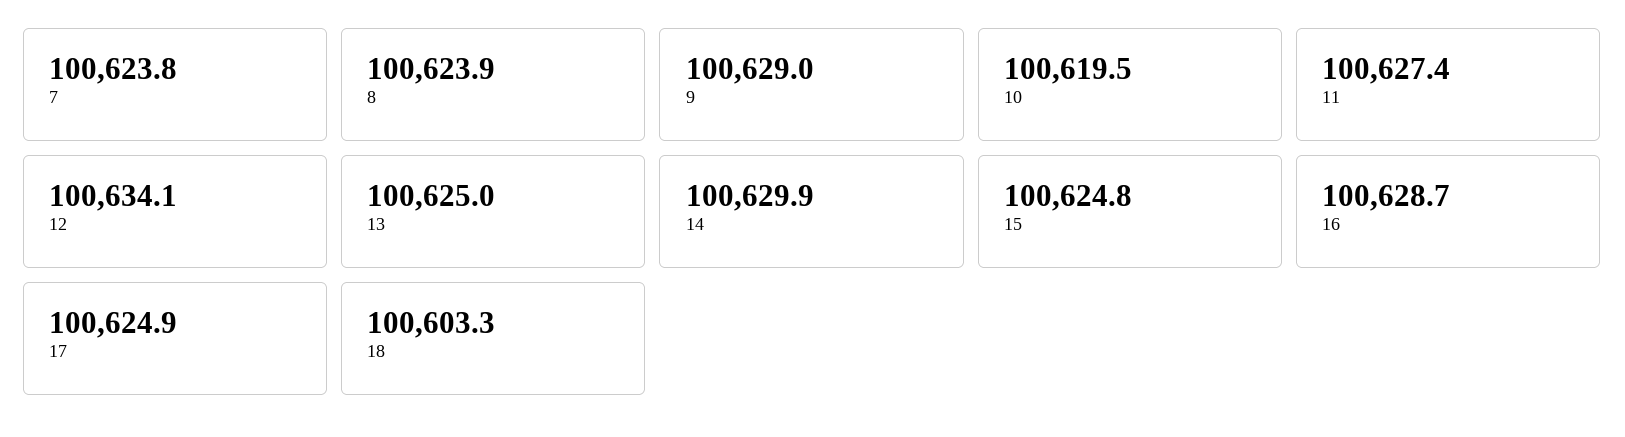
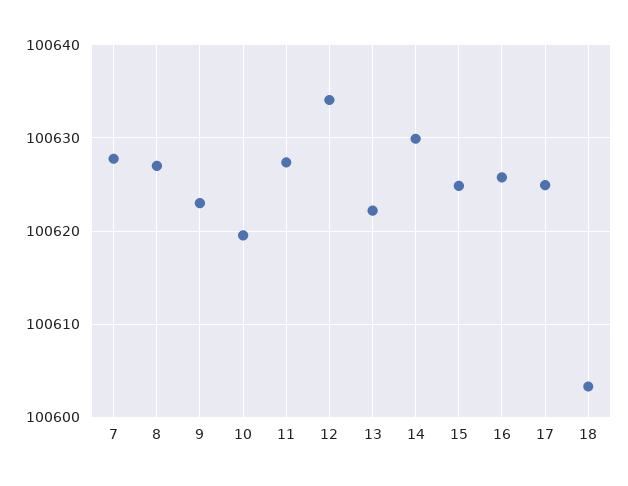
  {
-   "7": 100623.8,
+   "7": 100628,
-   "8": 100623.9,
+   "8": 100627,
-   "9": 100629,
+   "9": 100623,
    "10": 100619.5,
    "11": 100627.4,
    "12": 100634.1,
-   "13": 100625,
+   "13": 100622,
    "14": 100629.9,
    "15": 100624.8,
-   "16": 100628.7,
+   "16": 100626,
    "17": 100624.9,
    "18": 100603.3
  }

